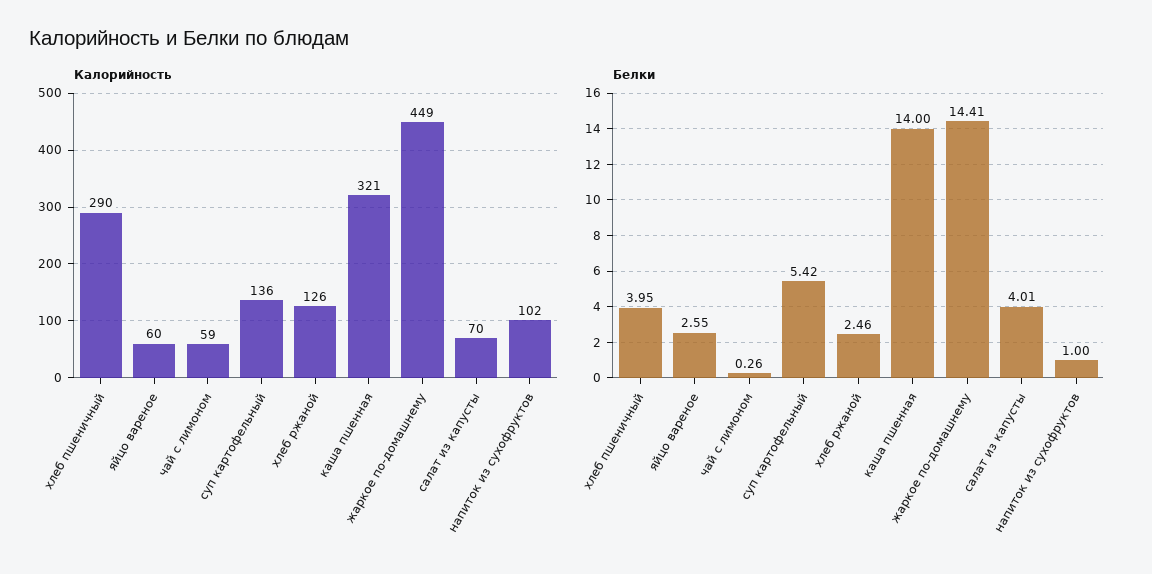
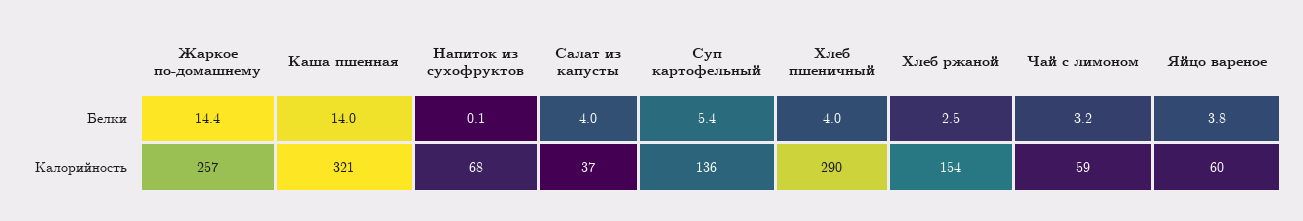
  {
    "Калорийность": {
      "хлеб пшеничный": 290,
      "яйцо вареное": 60,
      "чай с лимоном": 59,
      "суп картофельный": 136,
-     "хлеб ржаной": 126,
+     "хлеб ржаной": 154,
      "каша пшенная": 321,
-     "жаркое по-домашнему": 449,
+     "жаркое по-домашнему": 257,
-     "салат из капусты": 70,
+     "салат из капусты": 37,
-     "напиток из сухофруктов": 102
+     "напиток из сухофруктов": 68
    },
    "Белки": {
      "хлеб пшеничный": 3.95,
-     "яйцо вареное": 2.55,
+     "яйцо вареное": 3.8,
-     "чай с лимоном": 0.26,
+     "чай с лимоном": 3.2,
      "суп картофельный": 5.42,
      "хлеб ржаной": 2.46,
      "каша пшенная": 14,
      "жаркое по-домашнему": 14.41,
      "салат из капусты": 4.01,
-     "напиток из сухофруктов": 1
+     "напиток из сухофруктов": 0.1
    }
  }

